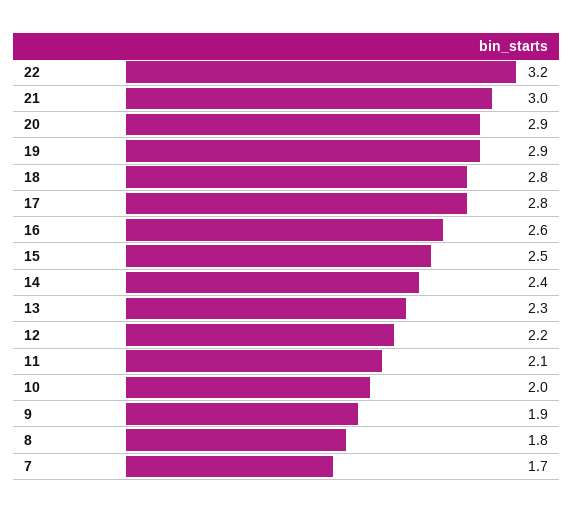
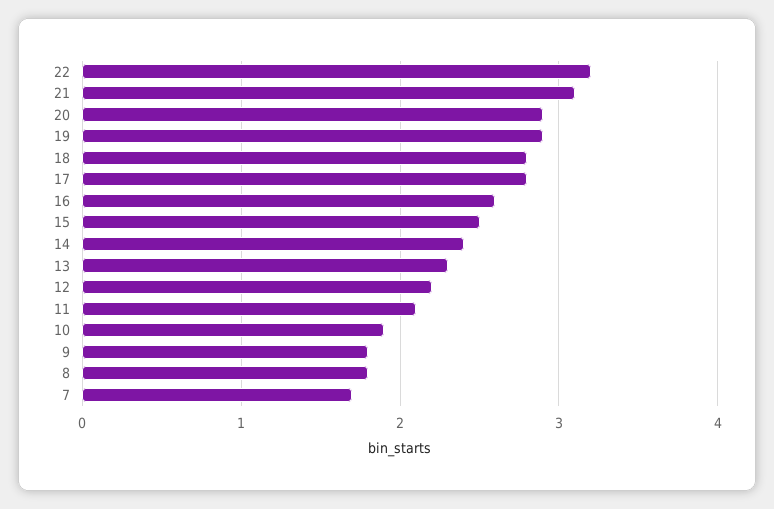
  {
    "22": 3.2,
-   "21": 3,
+   "21": 3.1,
    "20": 2.9,
    "19": 2.9,
    "18": 2.8,
    "17": 2.8,
    "16": 2.6,
    "15": 2.5,
    "14": 2.4,
    "13": 2.3,
    "12": 2.2,
    "11": 2.1,
-   "10": 2,
+   "10": 1.9,
-   "9": 1.9,
+   "9": 1.8,
    "8": 1.8,
    "7": 1.7
  }

